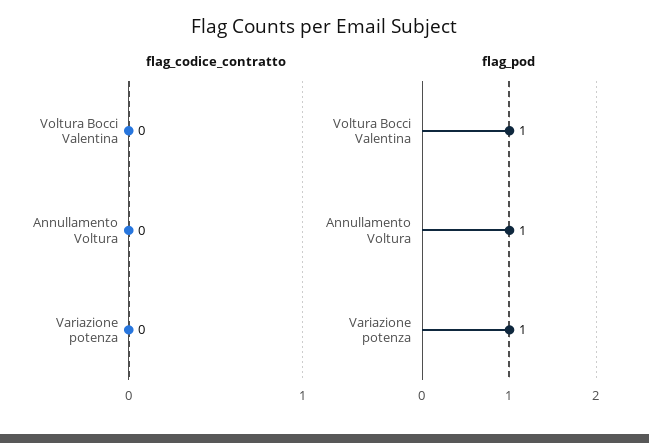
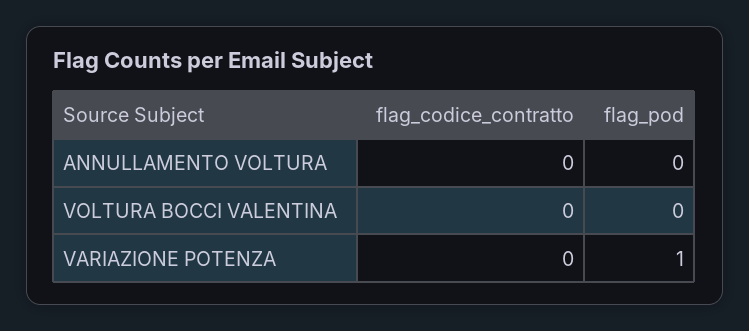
  {
    "flag_codice_contratto": {
      "Voltura Bocci Valentina": 0,
      "Annullamento Voltura": 0,
      "Variazione potenza": 0
    },
    "flag_pod": {
-     "Voltura Bocci Valentina": 1,
+     "Voltura Bocci Valentina": 0,
-     "Annullamento Voltura": 1,
+     "Annullamento Voltura": 0,
      "Variazione potenza": 1
    }
  }

